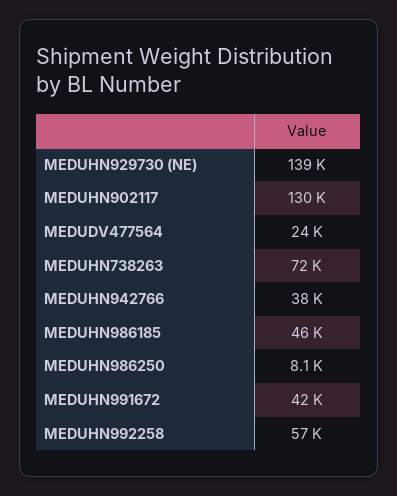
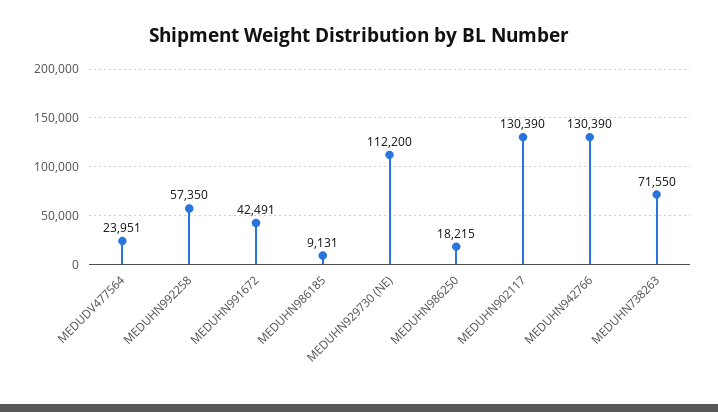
  {
-   "MEDUHN929730 (NE)": 139000,
+   "MEDUHN929730 (NE)": 112200,
    "MEDUHN902117": 130390,
    "MEDUDV477564": 23951,
    "MEDUHN738263": 71550,
-   "MEDUHN942766": 38000,
+   "MEDUHN942766": 130390,
-   "MEDUHN986185": 46000,
+   "MEDUHN986185": 9131,
-   "MEDUHN986250": 8100,
+   "MEDUHN986250": 18215,
    "MEDUHN991672": 42491,
    "MEDUHN992258": 57350
  }

